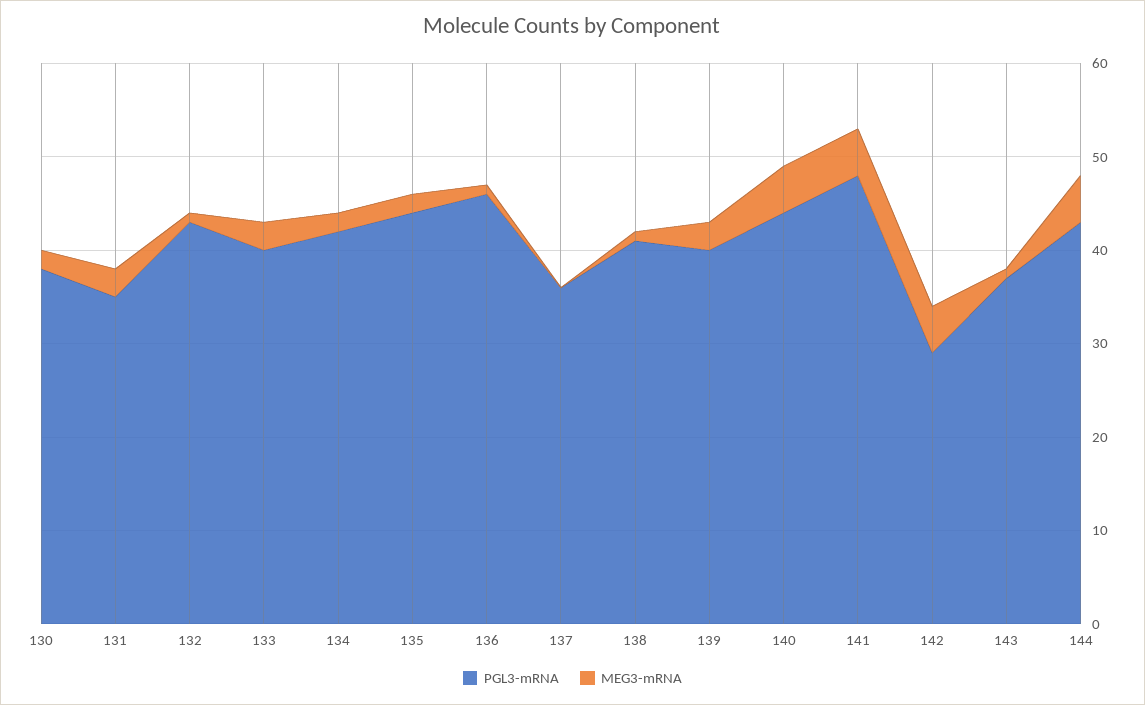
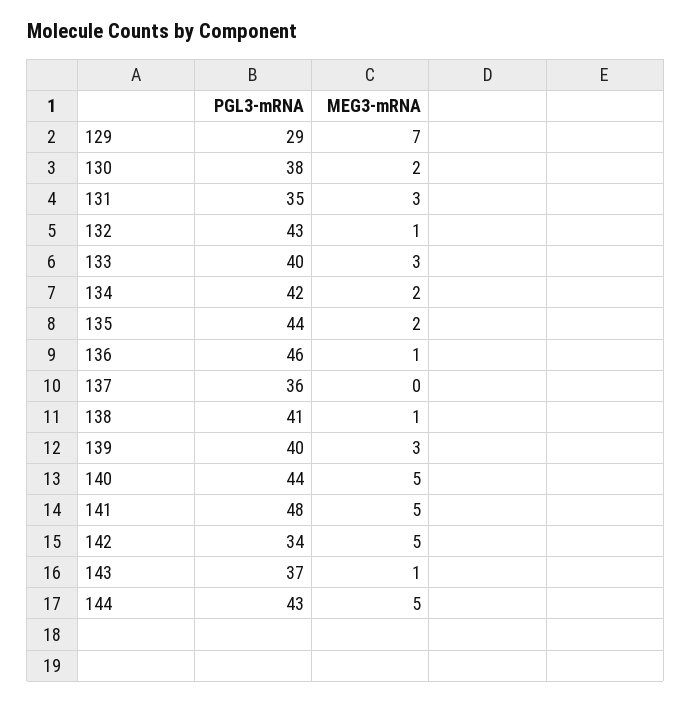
  {
    "PGL3-mRNA": {
      "130": 38,
      "131": 35,
      "132": 43,
      "133": 40,
      "134": 42,
      "135": 44,
      "136": 46,
      "137": 36,
      "138": 41,
      "139": 40,
      "140": 44,
      "141": 48,
-     "142": 29,
+     "142": 34,
      "143": 37,
-     "144": 43
+     "144": 43,
+     "129": 29
    },
    "MEG3-mRNA": {
      "130": 2,
      "131": 3,
      "132": 1,
      "133": 3,
      "134": 2,
      "135": 2,
      "136": 1,
      "137": 0,
      "138": 1,
      "139": 3,
      "140": 5,
      "141": 5,
      "142": 5,
      "143": 1,
-     "144": 5
+     "144": 5,
+     "129": 7
    }
  }

